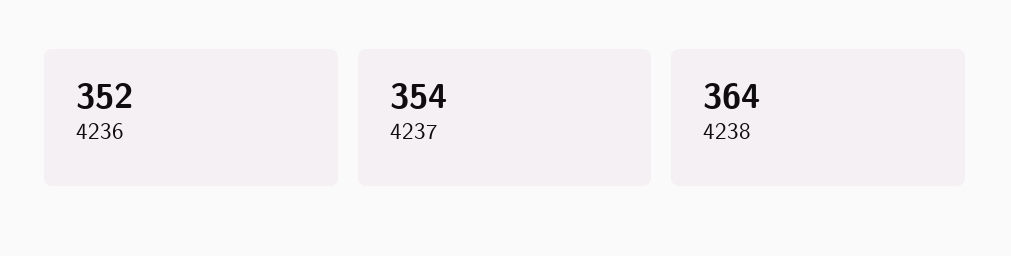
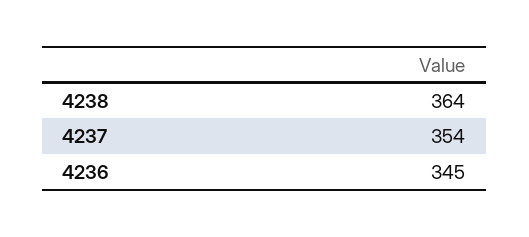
  {
-   "4236": 352,
+   "4236": 345,
    "4237": 354,
    "4238": 364
  }

